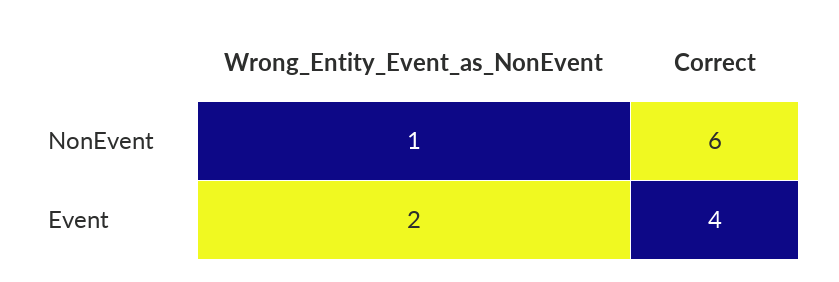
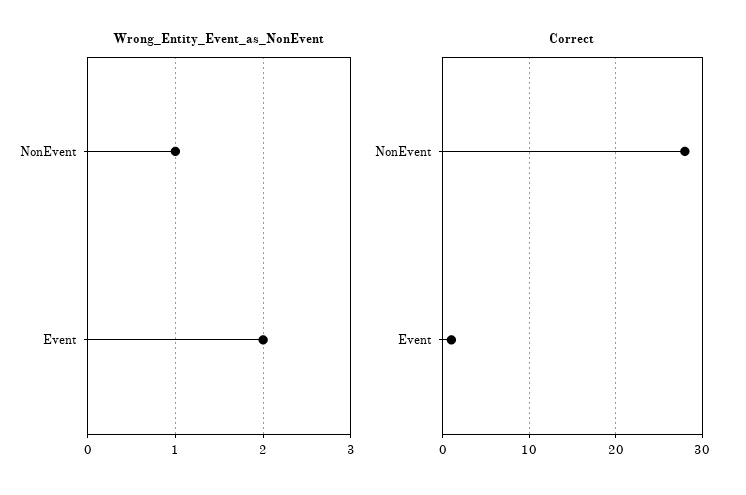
  {
    "Wrong_Entity_Event_as_NonEvent": {
      "NonEvent": 1,
      "Event": 2
    },
    "Correct": {
-     "NonEvent": 6,
+     "NonEvent": 28,
-     "Event": 4
+     "Event": 1
    }
  }

